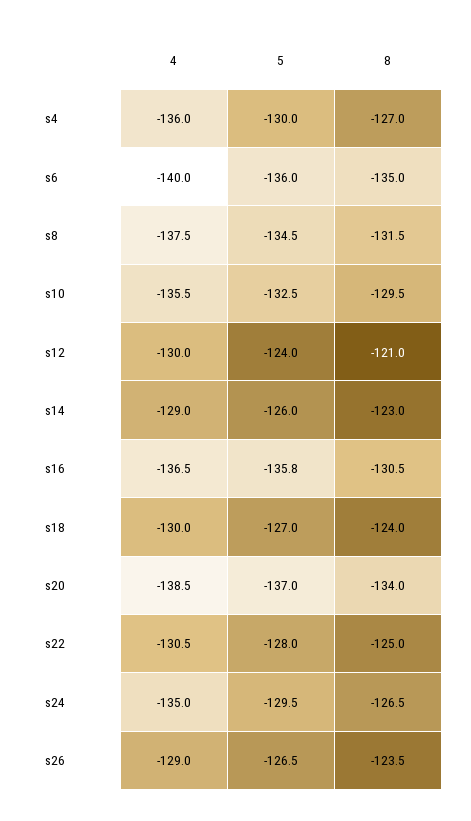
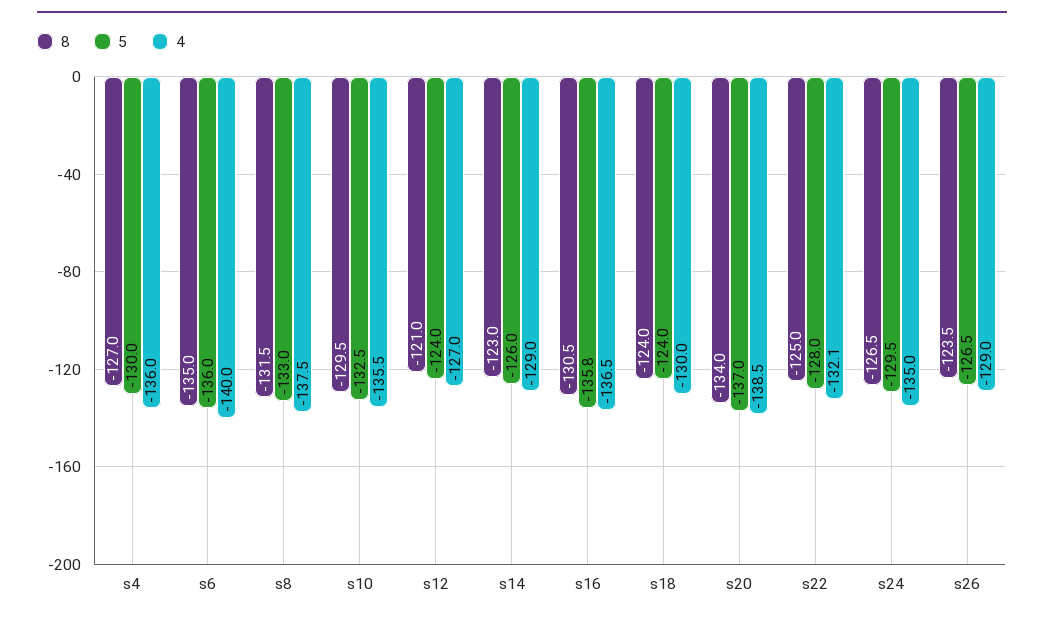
  {
    "4": {
      "s4": -136,
      "s6": -140,
      "s8": -137.5,
      "s10": -135.5,
-     "s12": -130,
+     "s12": -127,
      "s14": -129,
      "s16": -136.5,
      "s18": -130,
      "s20": -138.5,
-     "s22": -130.5,
+     "s22": -132.1,
      "s24": -135,
      "s26": -129
    },
    "5": {
      "s4": -130,
      "s6": -136,
-     "s8": -134.5,
+     "s8": -133,
      "s10": -132.5,
      "s12": -124,
      "s14": -126,
      "s16": -135.8,
-     "s18": -127,
+     "s18": -124,
      "s20": -137,
      "s22": -128,
      "s24": -129.5,
      "s26": -126.5
    },
    "8": {
      "s4": -127,
      "s6": -135,
      "s8": -131.5,
      "s10": -129.5,
      "s12": -121,
      "s14": -123,
      "s16": -130.5,
      "s18": -124,
      "s20": -134,
      "s22": -125,
      "s24": -126.5,
      "s26": -123.5
    }
  }

